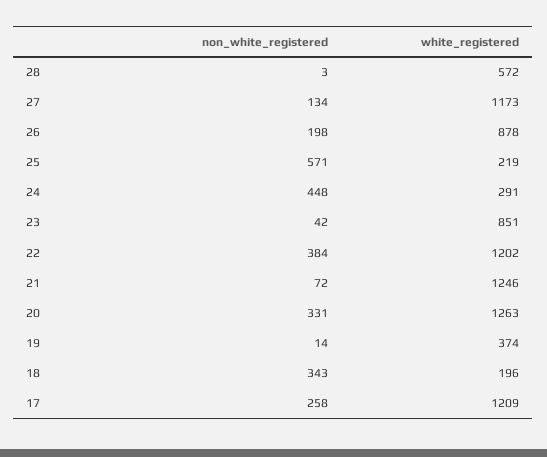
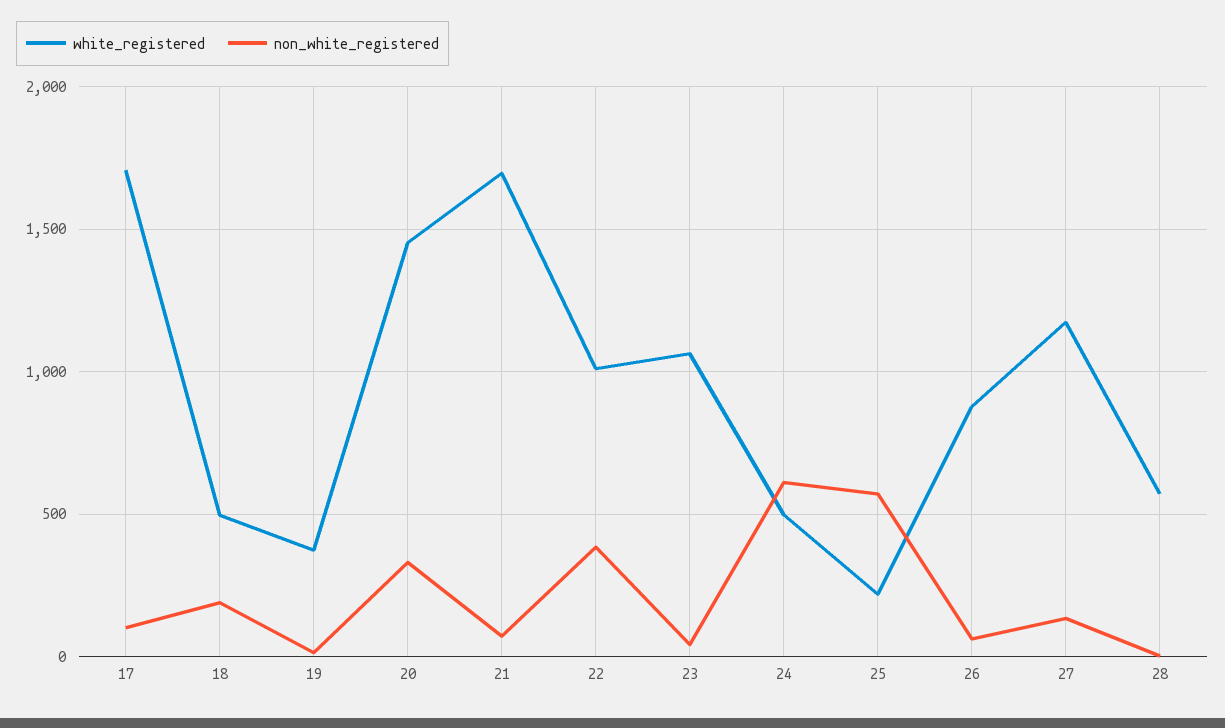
  {
    "non_white_registered": {
      "28": 3,
      "27": 134,
-     "26": 198,
+     "26": 50,
      "25": 571,
-     "24": 448,
+     "24": 600,
      "23": 42,
      "22": 384,
      "21": 72,
      "20": 331,
      "19": 14,
-     "18": 343,
+     "18": 200,
-     "17": 258
+     "17": 100
    },
    "white_registered": {
      "28": 572,
      "27": 1173,
      "26": 878,
      "25": 219,
-     "24": 291,
+     "24": 500,
-     "23": 851,
+     "23": 1050,
-     "22": 1202,
+     "22": 1000,
-     "21": 1246,
+     "21": 1700,
-     "20": 1263,
+     "20": 1450,
      "19": 374,
-     "18": 196,
+     "18": 500,
-     "17": 1209
+     "17": 1700
    }
  }

